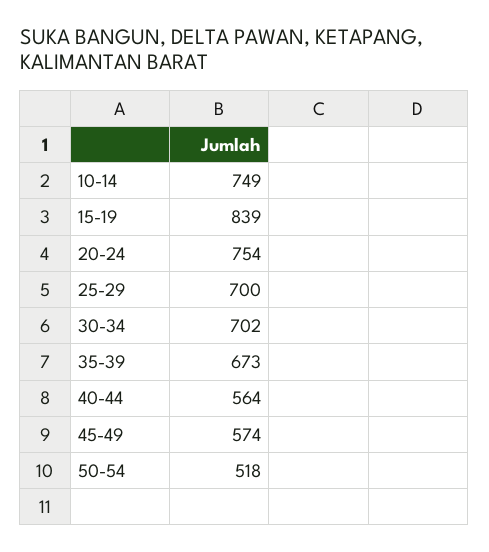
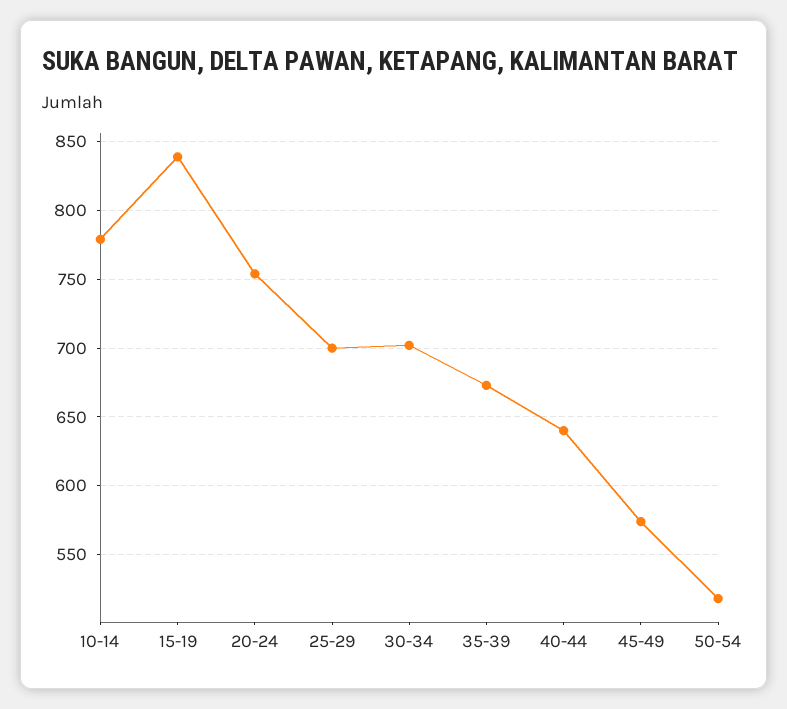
  {
-   "10-14": 749,
+   "10-14": 780,
    "15-19": 839,
    "20-24": 754,
    "25-29": 700,
    "30-34": 702,
    "35-39": 673,
-   "40-44": 564,
+   "40-44": 640,
    "45-49": 574,
    "50-54": 518
  }

